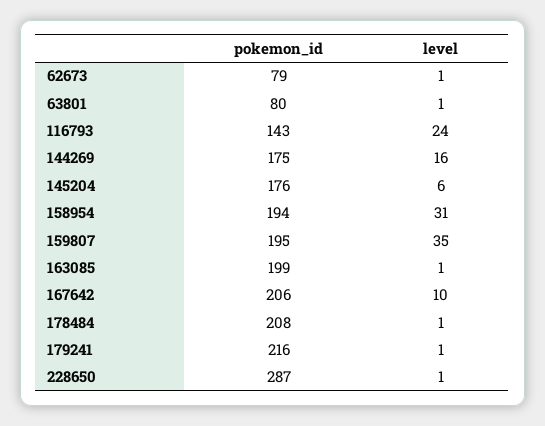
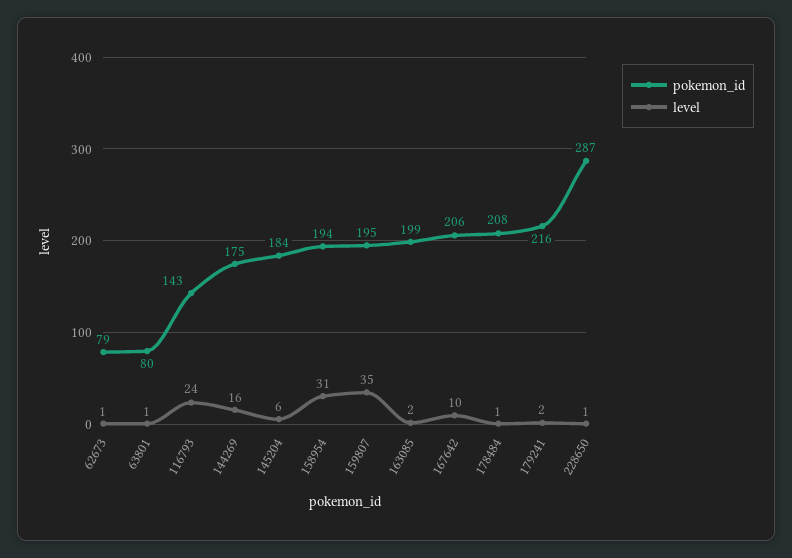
  {
    "pokemon_id": {
      "62673": 79,
      "63801": 80,
      "116793": 143,
      "144269": 175,
-     "145204": 176,
+     "145204": 184,
      "158954": 194,
      "159807": 195,
      "163085": 199,
      "167642": 206,
      "178484": 208,
      "179241": 216,
      "228650": 287
    },
    "level": {
      "62673": 1,
      "63801": 1,
      "116793": 24,
      "144269": 16,
      "145204": 6,
      "158954": 31,
      "159807": 35,
-     "163085": 1,
+     "163085": 2,
      "167642": 10,
      "178484": 1,
-     "179241": 1,
+     "179241": 2,
      "228650": 1
    }
  }

